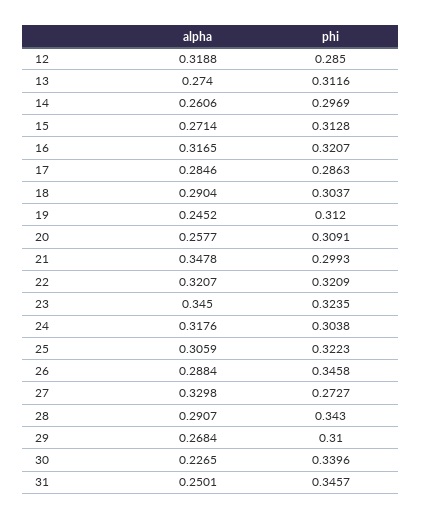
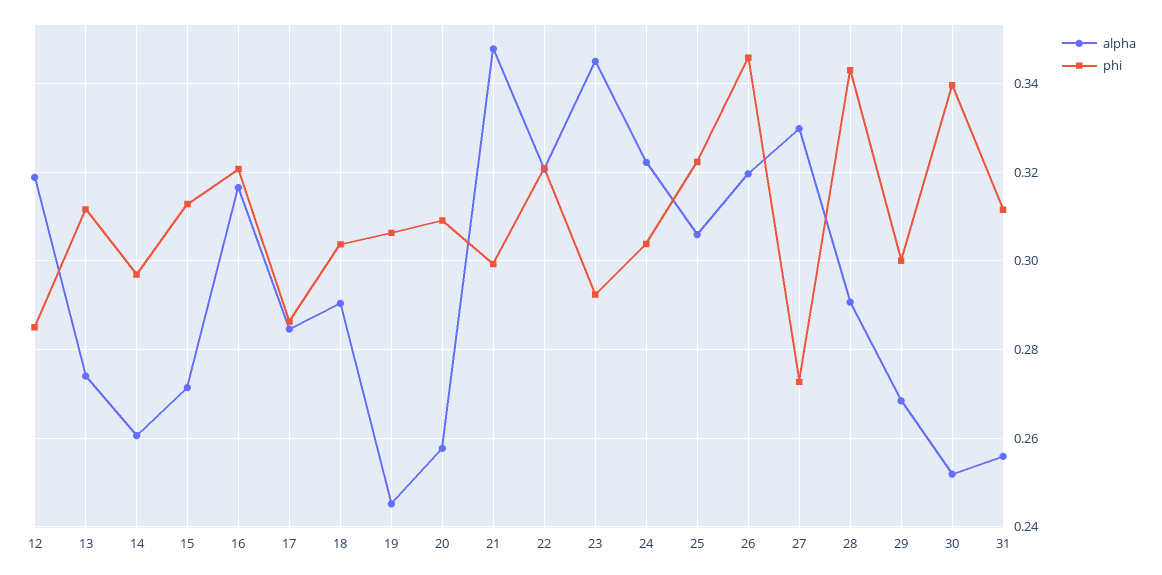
  {
    "alpha": {
      "12": 0.3188,
      "13": 0.274,
      "14": 0.2606,
      "15": 0.2714,
      "16": 0.3165,
      "17": 0.2846,
      "18": 0.2904,
      "19": 0.2452,
      "20": 0.2577,
      "21": 0.3478,
      "22": 0.3207,
      "23": 0.345,
-     "24": 0.3176,
+     "24": 0.322,
      "25": 0.3059,
-     "26": 0.2884,
+     "26": 0.32,
      "27": 0.3298,
      "28": 0.2907,
      "29": 0.2684,
-     "30": 0.2265,
+     "30": 0.252,
-     "31": 0.2501
+     "31": 0.256
    },
    "phi": {
      "12": 0.285,
      "13": 0.3116,
      "14": 0.2969,
      "15": 0.3128,
      "16": 0.3207,
      "17": 0.2863,
      "18": 0.3037,
-     "19": 0.312,
+     "19": 0.306,
      "20": 0.3091,
      "21": 0.2993,
      "22": 0.3209,
-     "23": 0.3235,
+     "23": 0.292,
      "24": 0.3038,
      "25": 0.3223,
      "26": 0.3458,
      "27": 0.2727,
      "28": 0.343,
-     "29": 0.31,
+     "29": 0.3,
      "30": 0.3396,
-     "31": 0.3457
+     "31": 0.312
    }
  }

